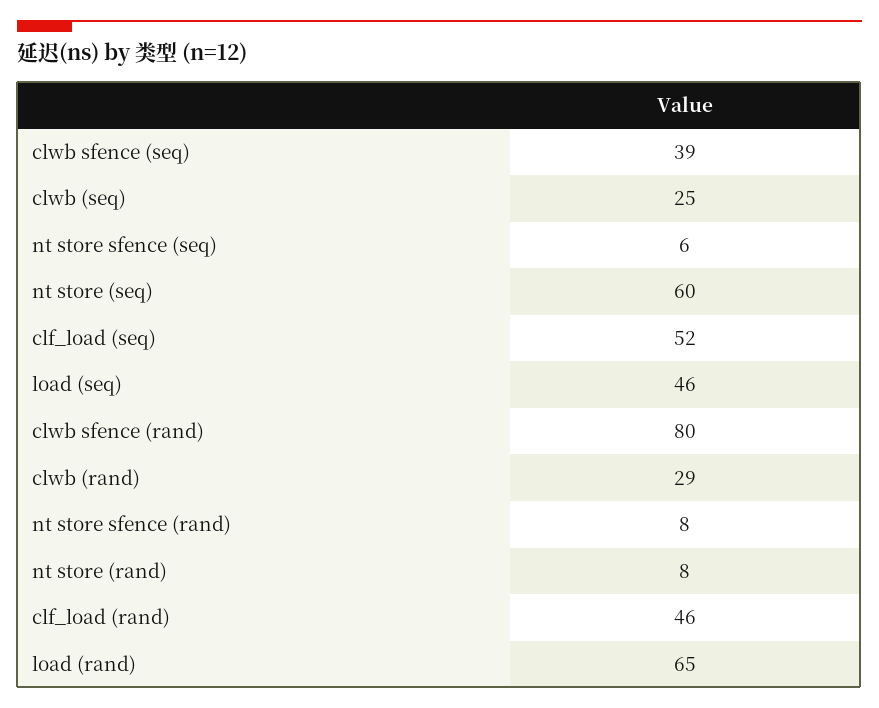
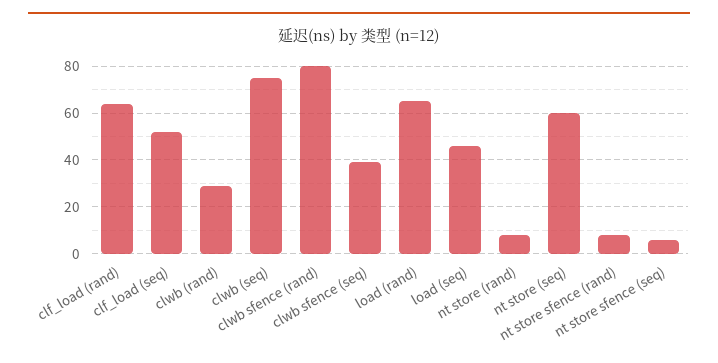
  {
    "clwb sfence (seq)": 39,
-   "clwb (seq)": 25,
+   "clwb (seq)": 75,
    "nt store sfence (seq)": 6,
    "nt store (seq)": 60,
    "clf_load (seq)": 52,
    "load (seq)": 46,
    "clwb sfence (rand)": 80,
    "clwb (rand)": 29,
    "nt store sfence (rand)": 8,
    "nt store (rand)": 8,
-   "clf_load (rand)": 46,
+   "clf_load (rand)": 65,
    "load (rand)": 65
  }

